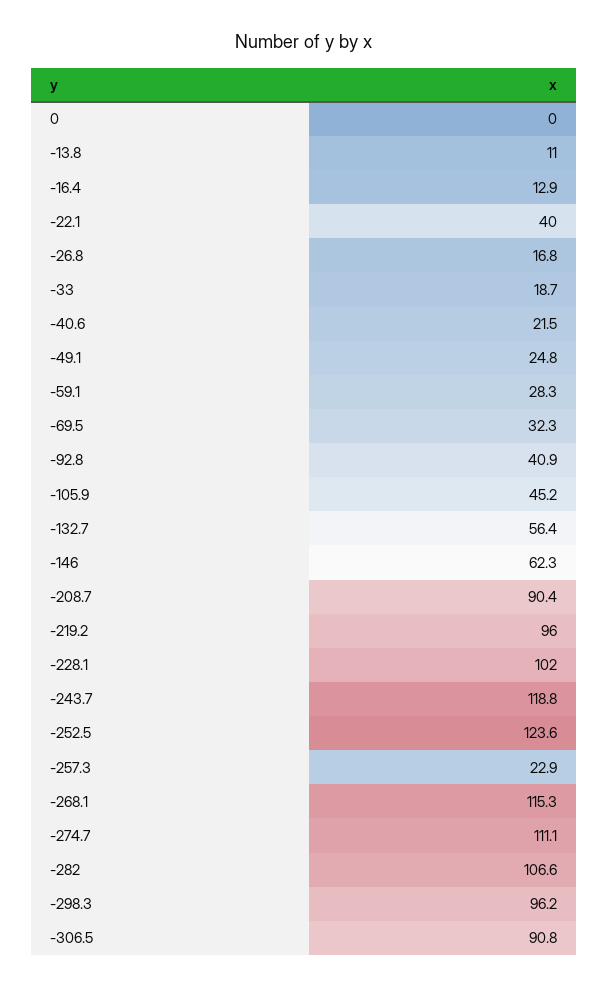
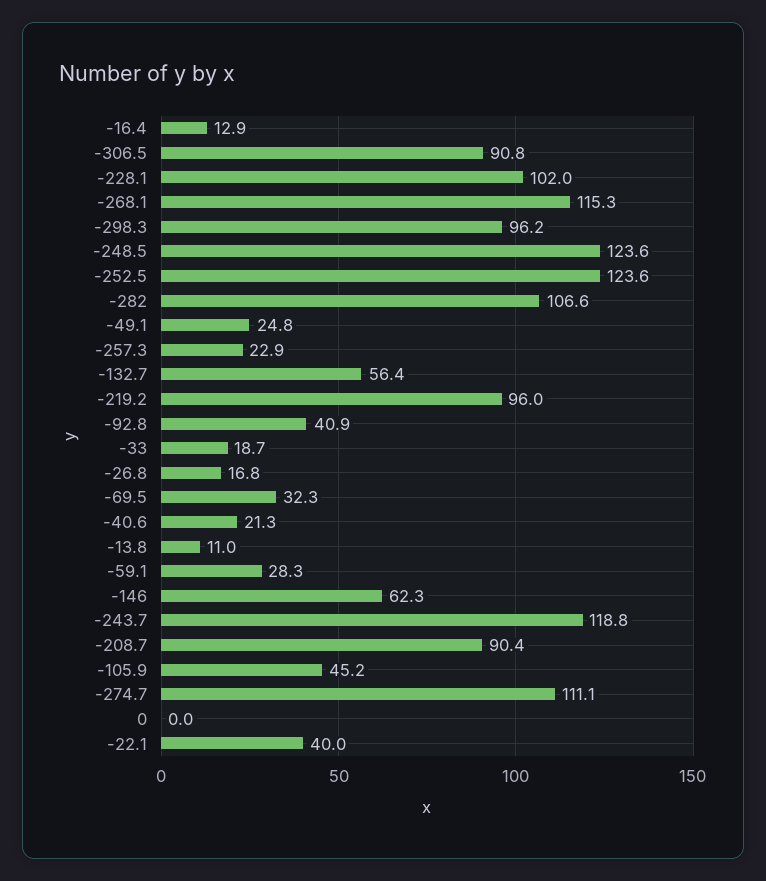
  {
    "0": 0,
    "-13.8": 11,
    "-16.4": 12.9,
    "-22.1": 40,
    "-26.8": 16.8,
    "-33": 18.7,
-   "-40.6": 21.5,
+   "-40.6": 21.3,
    "-49.1": 24.8,
    "-59.1": 28.3,
    "-69.5": 32.3,
    "-92.8": 40.9,
    "-105.9": 45.2,
    "-132.7": 56.4,
    "-146": 62.3,
    "-208.7": 90.4,
    "-219.2": 96,
    "-228.1": 102,
    "-243.7": 118.8,
    "-252.5": 123.6,
    "-257.3": 22.9,
    "-268.1": 115.3,
    "-274.7": 111.1,
    "-282": 106.6,
    "-298.3": 96.2,
-   "-306.5": 90.8
+   "-306.5": 90.8,
+   "-248.5": 123.6
  }

